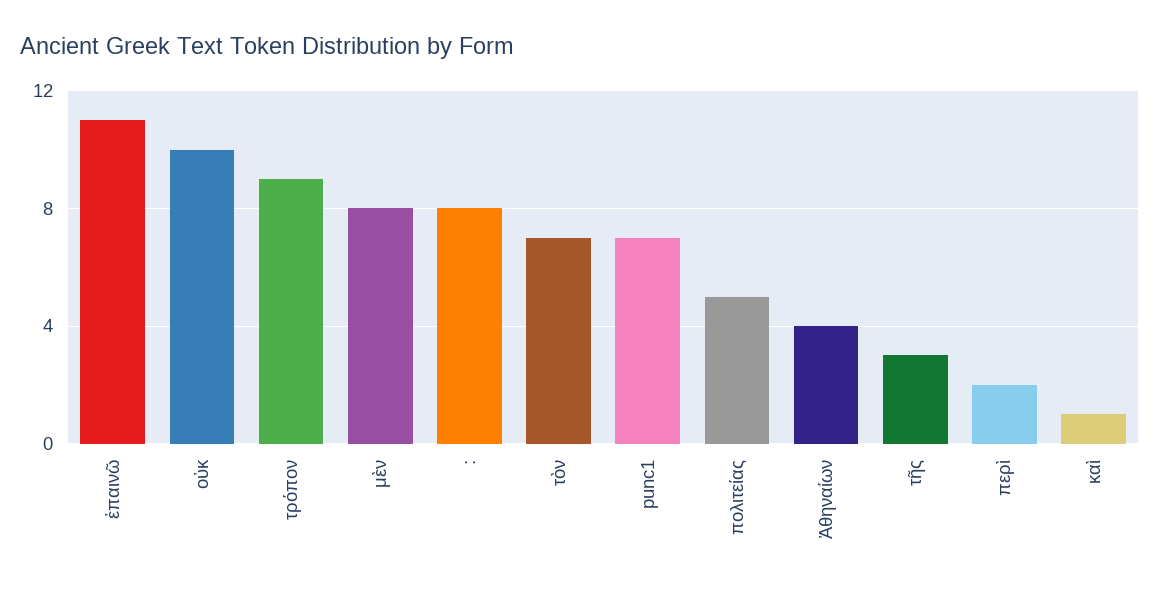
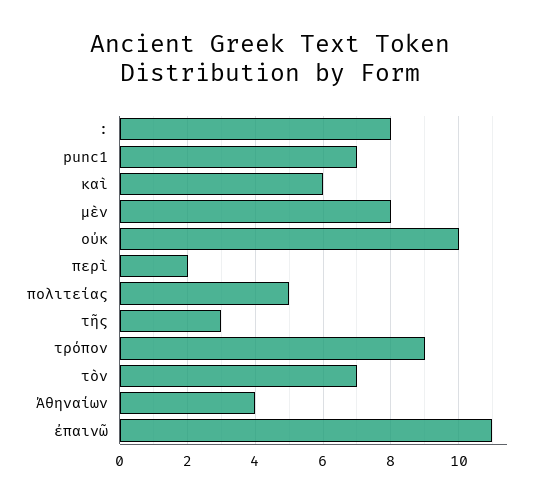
  {
    "ἐπαινῶ": 11,
    "οὐκ": 10,
    "τρόπον": 9,
    "μὲν": 8,
    ":": 8,
    "τὸν": 7,
    "punc1": 7,
    "πολιτείας": 5,
    "Ἀθηναίων": 4,
    "τῆς": 3,
    "περὶ": 2,
-   "καὶ": 1
+   "καὶ": 6
  }

